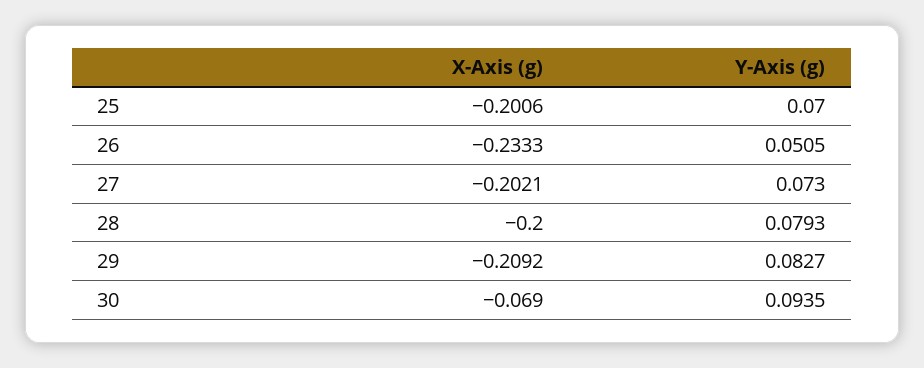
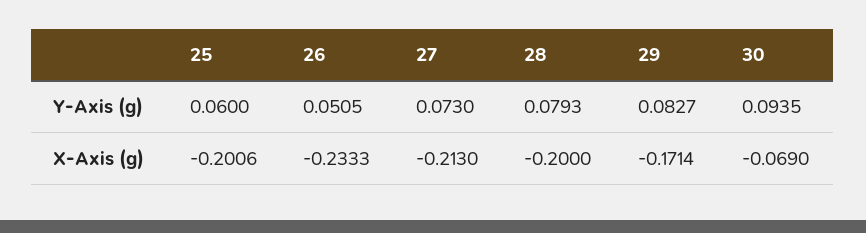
  {
    "X-Axis (g)": {
      "25": -0.2006,
      "26": -0.2333,
-     "27": -0.2021,
+     "27": -0.213,
      "28": -0.2,
-     "29": -0.2092,
+     "29": -0.1714,
      "30": -0.069
    },
    "Y-Axis (g)": {
-     "25": 0.07,
+     "25": 0.06,
      "26": 0.0505,
      "27": 0.073,
      "28": 0.0793,
      "29": 0.0827,
      "30": 0.0935
    }
  }

